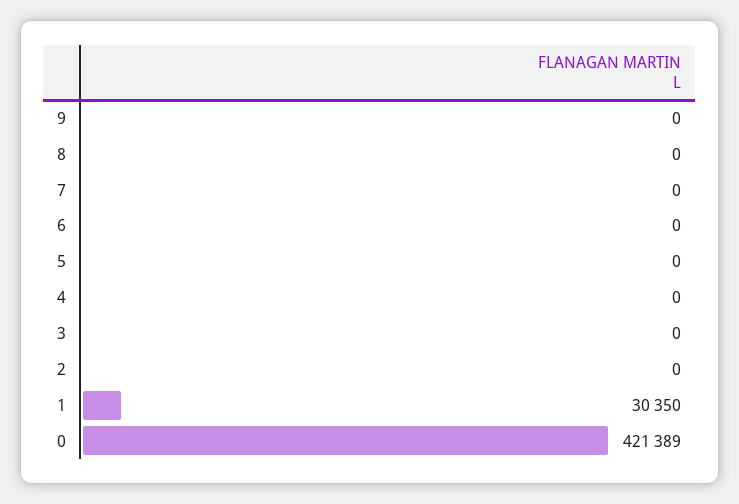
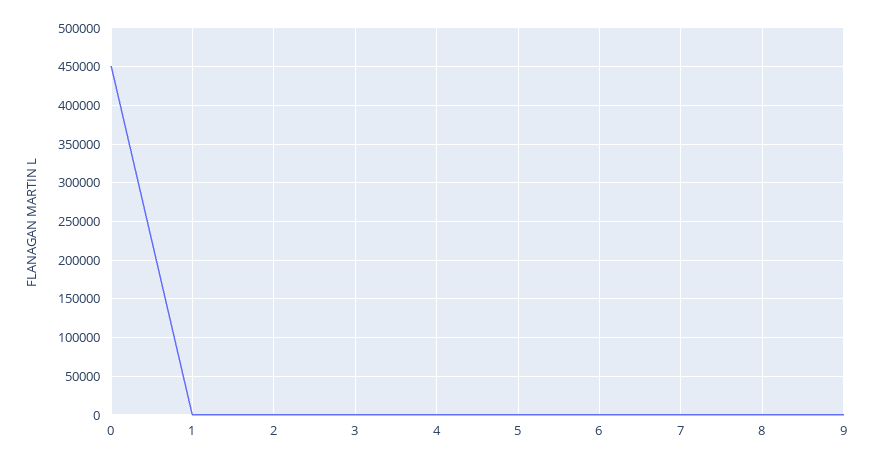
  {
    "9": 0,
    "8": 0,
    "7": 0,
    "6": 0,
    "5": 0,
    "4": 0,
    "3": 0,
    "2": 0,
-   "1": 30350,
+   "1": 0,
-   "0": 421389
+   "0": 450000
  }

